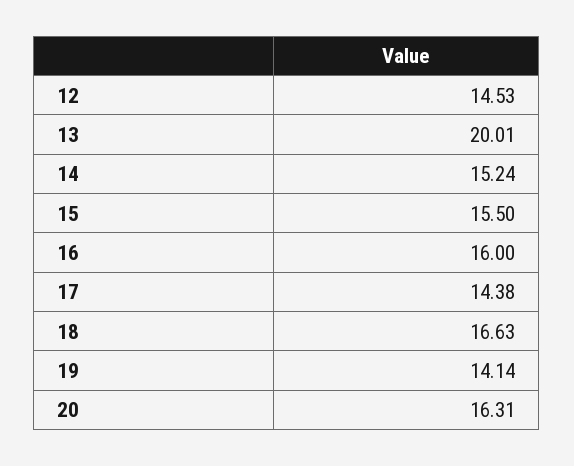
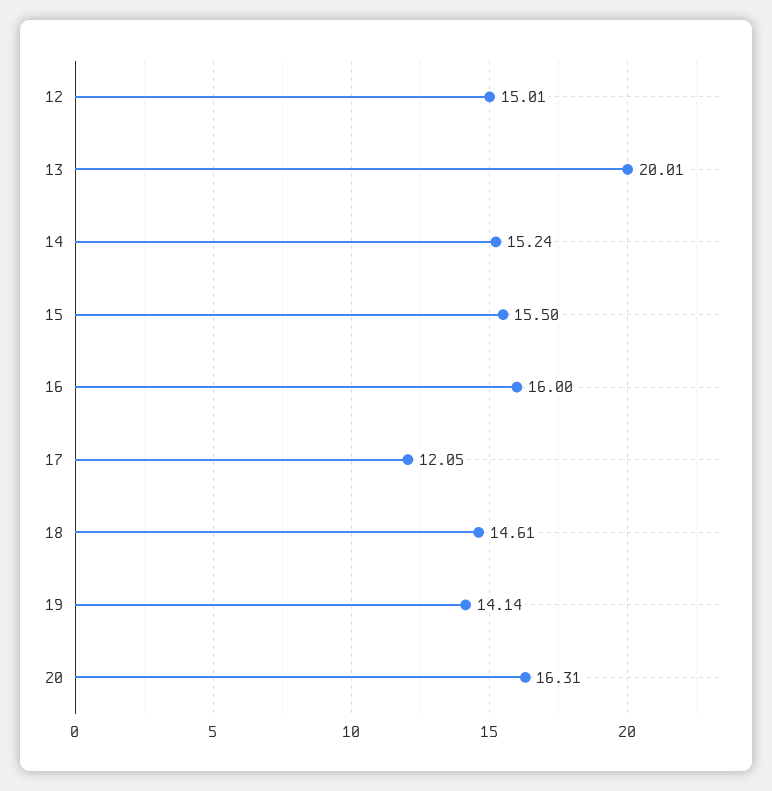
  {
-   "12": 14.53,
+   "12": 15.01,
    "13": 20.01,
    "14": 15.24,
    "15": 15.5,
    "16": 16,
-   "17": 14.38,
+   "17": 12.05,
-   "18": 16.63,
+   "18": 14.61,
    "19": 14.14,
    "20": 16.31
  }

